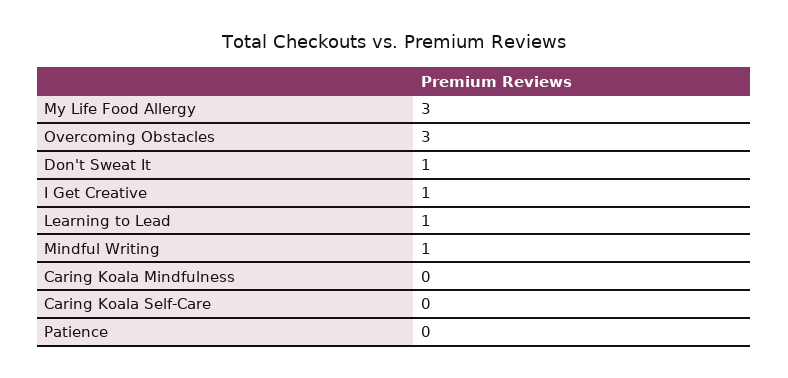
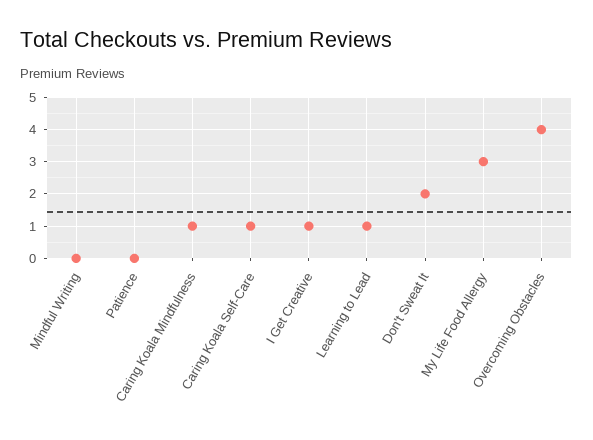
  {
    "My Life Food Allergy": 3,
-   "Overcoming Obstacles": 3,
+   "Overcoming Obstacles": 4,
-   "Don't Sweat It": 1,
+   "Don't Sweat It": 2,
    "I Get Creative": 1,
    "Learning to Lead": 1,
-   "Mindful Writing": 1,
+   "Mindful Writing": 0,
-   "Caring Koala Mindfulness": 0,
+   "Caring Koala Mindfulness": 1,
-   "Caring Koala Self-Care": 0,
+   "Caring Koala Self-Care": 1,
    "Patience": 0
  }

